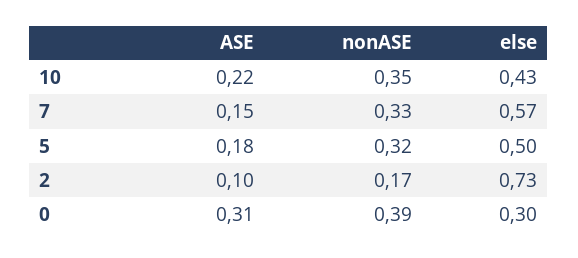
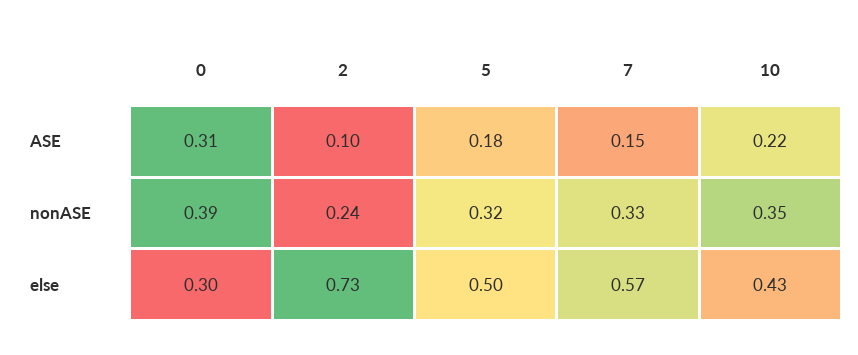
  {
    "ASE": {
      "10": 0.22,
      "7": 0.15,
      "5": 0.18,
      "2": 0.1,
      "0": 0.31
    },
    "nonASE": {
      "10": 0.35,
      "7": 0.33,
      "5": 0.32,
-     "2": 0.17,
+     "2": 0.24,
      "0": 0.39
    },
    "else": {
      "10": 0.43,
      "7": 0.57,
      "5": 0.5,
      "2": 0.73,
      "0": 0.3
    }
  }

